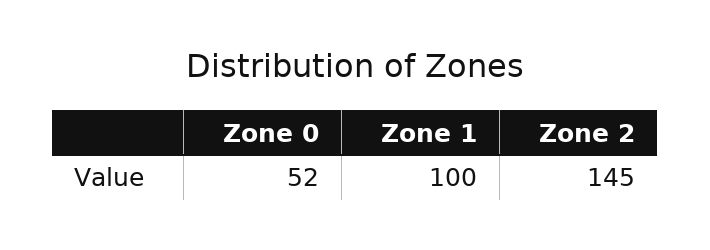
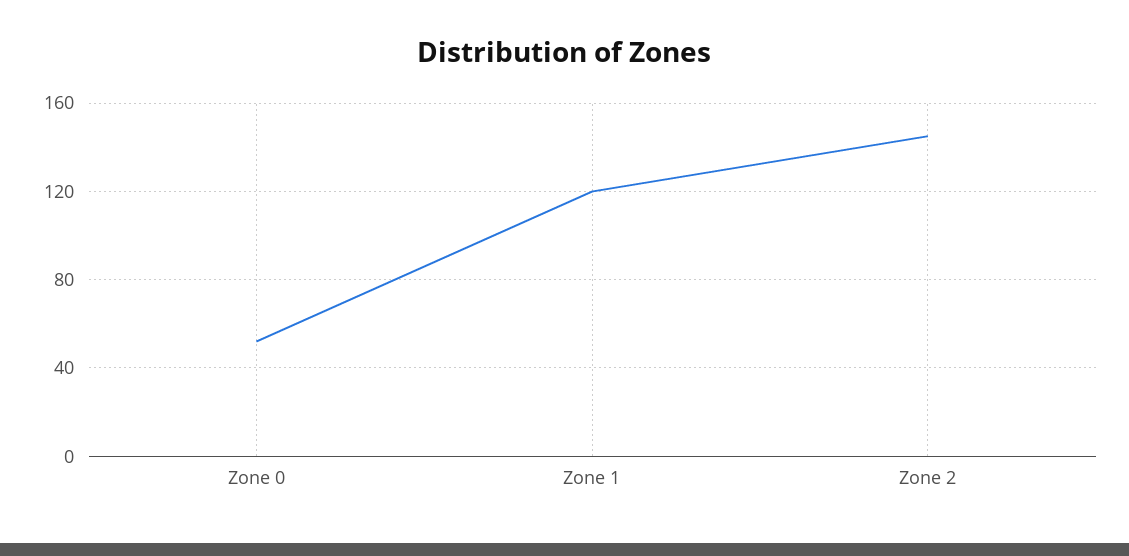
  {
    "Zone 0": 52,
-   "Zone 1": 100,
+   "Zone 1": 120,
    "Zone 2": 145
  }

